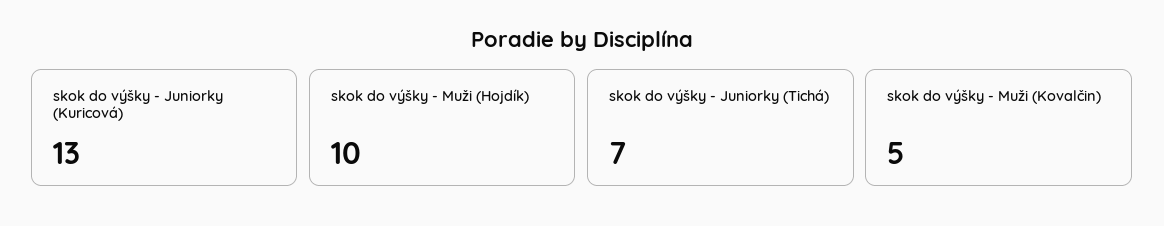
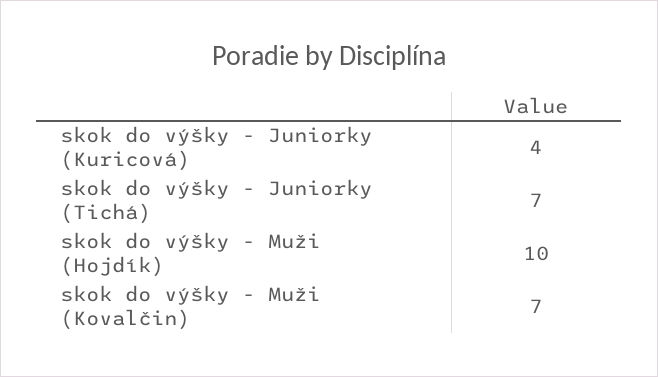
  {
-   "skok do výšky - Juniorky (Kuricová)": 13,
+   "skok do výšky - Juniorky (Kuricová)": 4,
    "skok do výšky - Muži (Hojdík)": 10,
    "skok do výšky - Juniorky (Tichá)": 7,
-   "skok do výšky - Muži (Kovalčin)": 5
+   "skok do výšky - Muži (Kovalčin)": 7
  }

